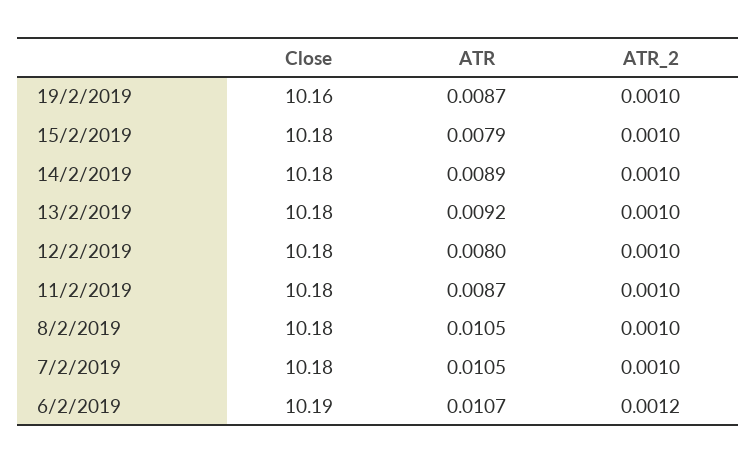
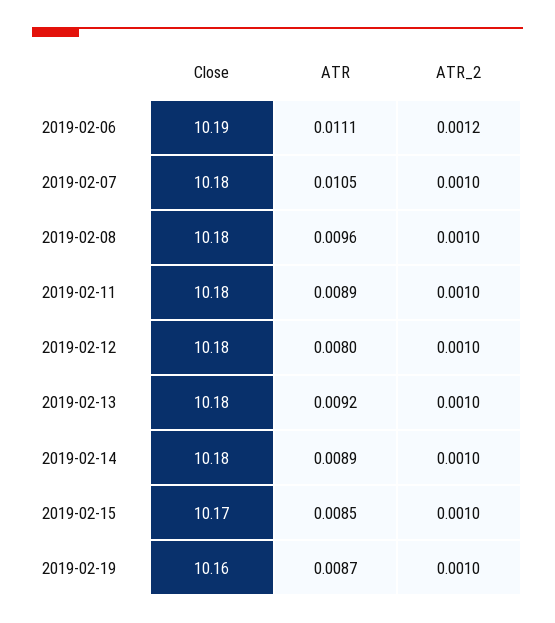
  {
    "Close": {
      "19/2/2019": 10.16,
-     "15/2/2019": 10.18,
+     "15/2/2019": 10.17,
      "14/2/2019": 10.18,
      "13/2/2019": 10.18,
      "12/2/2019": 10.18,
      "11/2/2019": 10.18,
      "8/2/2019": 10.18,
      "7/2/2019": 10.18,
      "6/2/2019": 10.19
    },
    "ATR": {
      "19/2/2019": 0.0087,
-     "15/2/2019": 0.0079,
+     "15/2/2019": 0.0085,
      "14/2/2019": 0.0089,
      "13/2/2019": 0.0092,
      "12/2/2019": 0.008,
-     "11/2/2019": 0.0087,
+     "11/2/2019": 0.0089,
-     "8/2/2019": 0.0105,
+     "8/2/2019": 0.0096,
      "7/2/2019": 0.0105,
-     "6/2/2019": 0.0107
+     "6/2/2019": 0.0111
    },
    "ATR_2": {
      "19/2/2019": 0.001,
      "15/2/2019": 0.001,
      "14/2/2019": 0.001,
      "13/2/2019": 0.001,
      "12/2/2019": 0.001,
      "11/2/2019": 0.001,
      "8/2/2019": 0.001,
      "7/2/2019": 0.001,
      "6/2/2019": 0.0012
    }
  }

